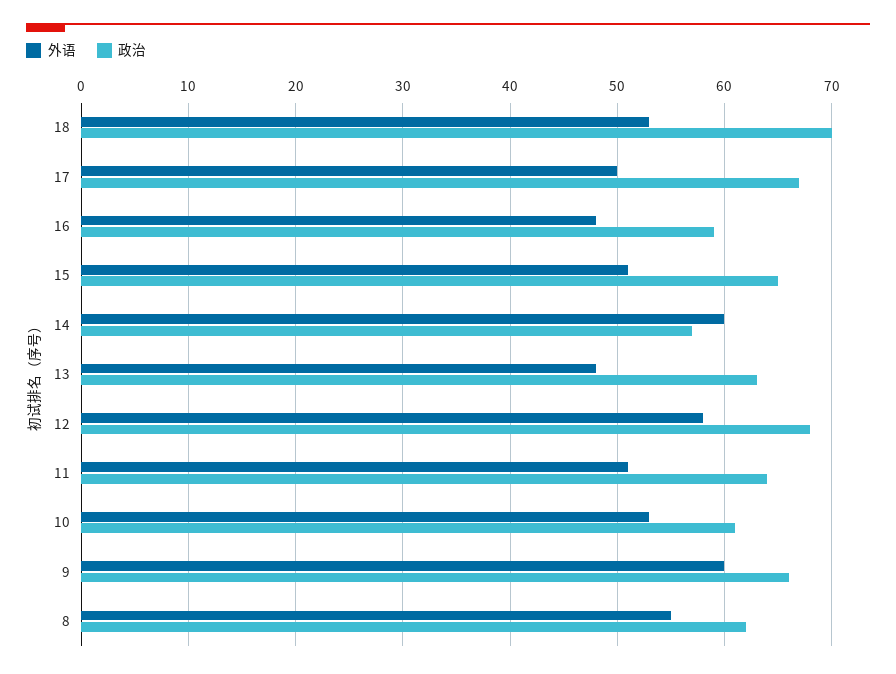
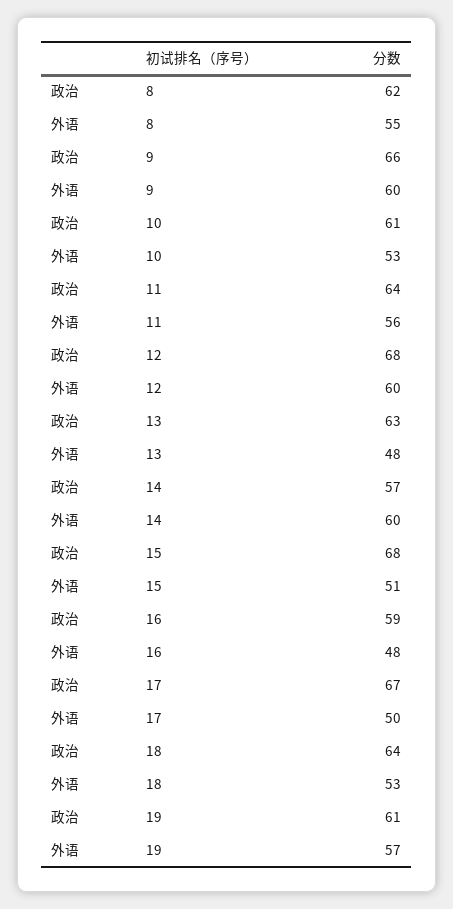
  {
    "外语": {
      "18": 53,
      "17": 50,
      "16": 48,
      "15": 51,
      "14": 60,
      "13": 48,
-     "12": 58,
+     "12": 60,
-     "11": 51,
+     "11": 56,
      "10": 53,
      "9": 60,
-     "8": 55
+     "8": 55,
+     "19": 57
    },
    "政治": {
-     "18": 70,
+     "18": 64,
      "17": 67,
      "16": 59,
-     "15": 65,
+     "15": 68,
      "14": 57,
      "13": 63,
      "12": 68,
      "11": 64,
      "10": 61,
      "9": 66,
-     "8": 62
+     "8": 62,
+     "19": 61
    }
  }

